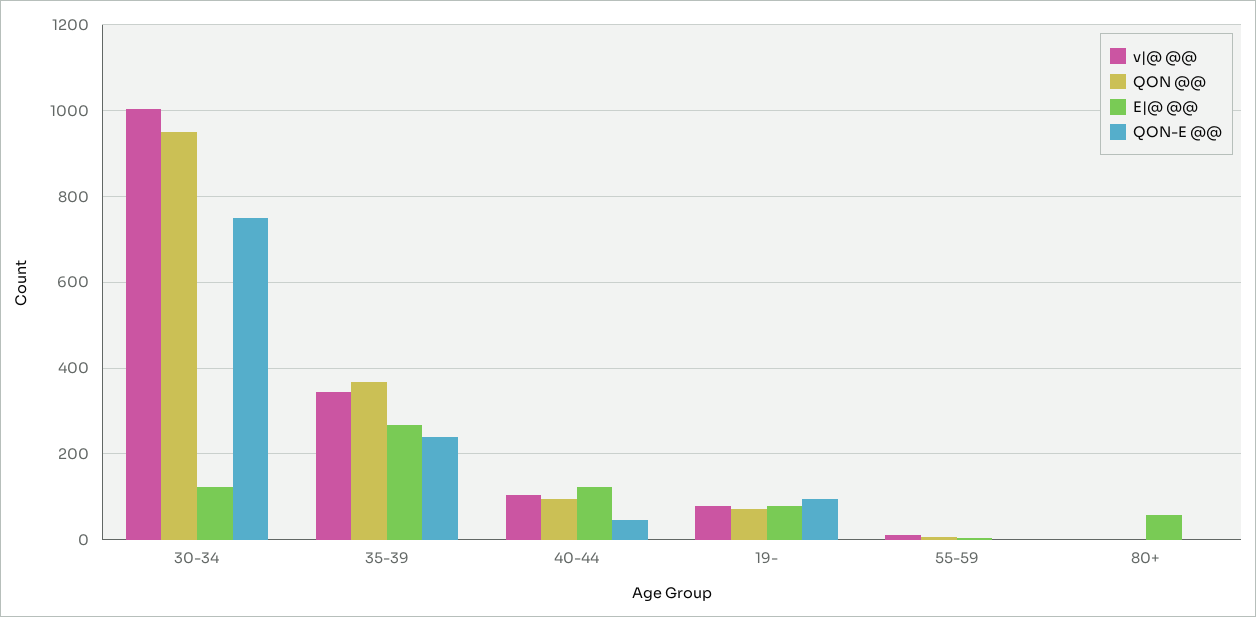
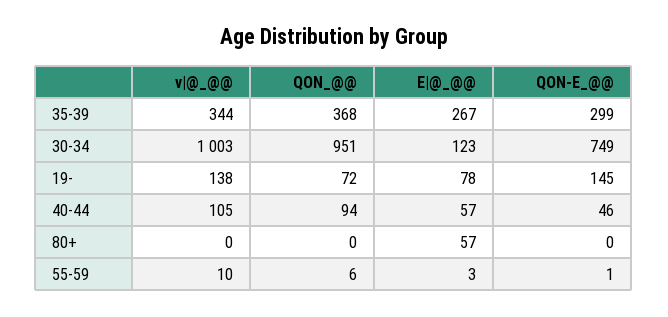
  {
    "v|@ @@": {
      "30-34": 1003,
      "35-39": 344,
      "40-44": 105,
-     "19-": 80,
+     "19-": 138,
      "55-59": 10,
      "80+": 0
    },
    "QON @@": {
      "30-34": 951,
      "35-39": 368,
      "40-44": 94,
      "19-": 72,
      "55-59": 6,
      "80+": 0
    },
    "E|@ @@": {
      "30-34": 123,
      "35-39": 267,
-     "40-44": 120,
+     "40-44": 57,
      "19-": 78,
      "55-59": 3,
      "80+": 57
    },
    "QON-E @@": {
      "30-34": 749,
-     "35-39": 240,
+     "35-39": 299,
      "40-44": 46,
-     "19-": 100,
+     "19-": 145,
      "55-59": 1,
      "80+": 0
    }
  }

